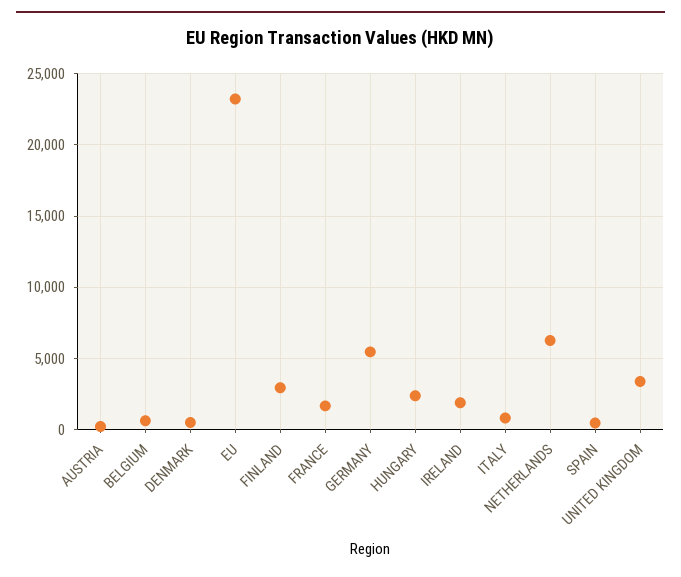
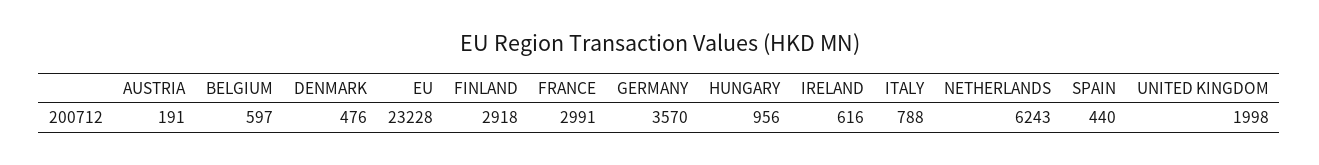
  {
    "AUSTRIA": 191,
    "BELGIUM": 597,
    "DENMARK": 476,
    "EU": 23228,
    "FINLAND": 2918,
-   "FRANCE": 1500,
+   "FRANCE": 2991,
-   "GERMANY": 5500,
+   "GERMANY": 3570,
-   "HUNGARY": 2500,
+   "HUNGARY": 956,
-   "IRELAND": 2000,
+   "IRELAND": 616,
    "ITALY": 788,
    "NETHERLANDS": 6243,
    "SPAIN": 440,
-   "UNITED KINGDOM": 3500
+   "UNITED KINGDOM": 1998
  }

